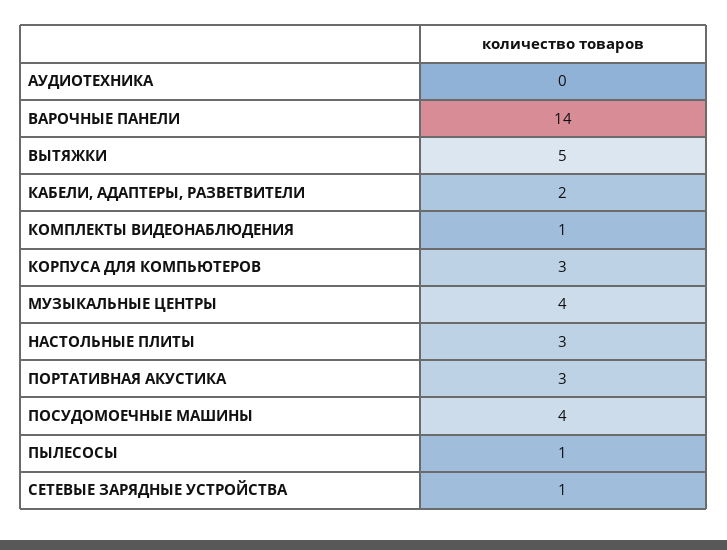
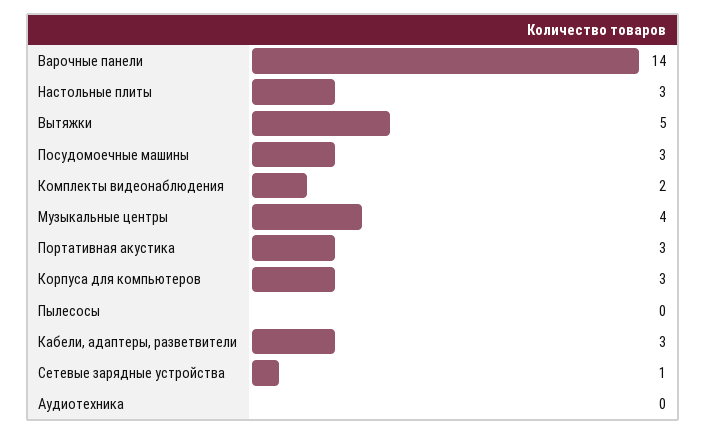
  {
    "АУДИОТЕХНИКА": 0,
    "ВАРОЧНЫЕ ПАНЕЛИ": 14,
    "ВЫТЯЖКИ": 5,
-   "КАБЕЛИ, АДАПТЕРЫ, РАЗВЕТВИТЕЛИ": 2,
+   "КАБЕЛИ, АДАПТЕРЫ, РАЗВЕТВИТЕЛИ": 3,
-   "КОМПЛЕКТЫ ВИДЕОНАБЛЮДЕНИЯ": 1,
+   "КОМПЛЕКТЫ ВИДЕОНАБЛЮДЕНИЯ": 2,
    "КОРПУСА ДЛЯ КОМПЬЮТЕРОВ": 3,
    "МУЗЫКАЛЬНЫЕ ЦЕНТРЫ": 4,
    "НАСТОЛЬНЫЕ ПЛИТЫ": 3,
    "ПОРТАТИВНАЯ АКУСТИКА": 3,
-   "ПОСУДОМОЕЧНЫЕ МАШИНЫ": 4,
+   "ПОСУДОМОЕЧНЫЕ МАШИНЫ": 3,
-   "ПЫЛЕСОСЫ": 1,
+   "ПЫЛЕСОСЫ": 0,
    "СЕТЕВЫЕ ЗАРЯДНЫЕ УСТРОЙСТВА": 1
  }

